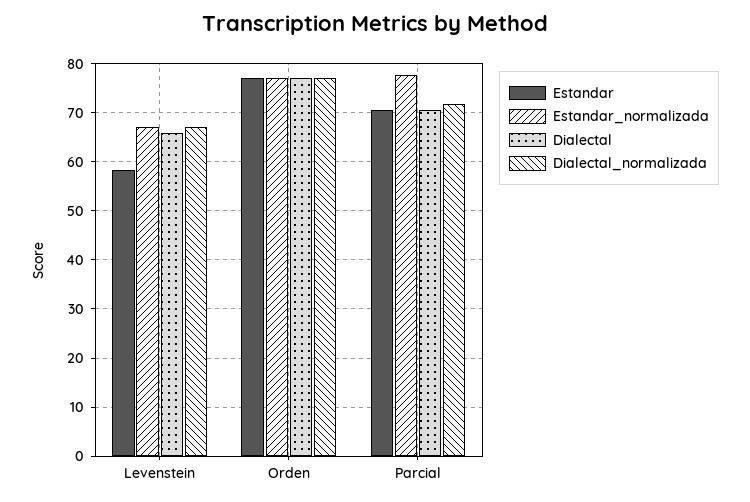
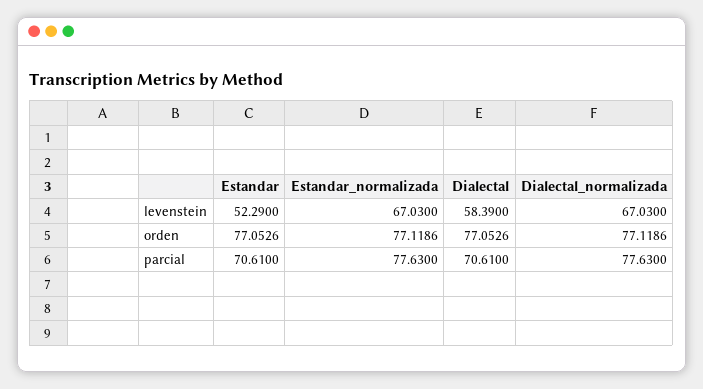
  {
    "Estandar": {
-     "Levenstein": 58,
+     "Levenstein": 52.29,
      "Orden": 77.0526,
      "Parcial": 70.61
    },
    "Estandar_normalizada": {
      "Levenstein": 67.03,
      "Orden": 77.1186,
      "Parcial": 77.63
    },
    "Dialectal": {
-     "Levenstein": 66,
+     "Levenstein": 58.39,
      "Orden": 77.0526,
      "Parcial": 70.61
    },
    "Dialectal_normalizada": {
      "Levenstein": 67.03,
      "Orden": 77.1186,
-     "Parcial": 72
+     "Parcial": 77.63
    }
  }

